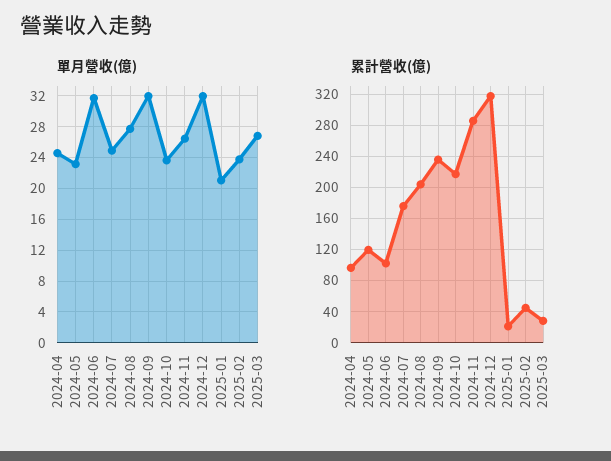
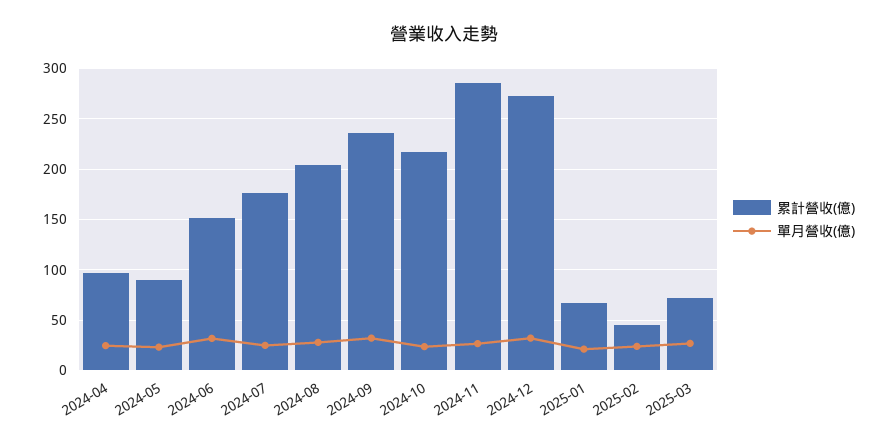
  {
    "單月營收(億)": {
      "2024-04": 25,
      "2024-05": 23,
      "2024-06": 32,
      "2024-07": 25,
      "2024-08": 28,
      "2024-09": 32,
      "2024-10": 24,
      "2024-11": 26,
      "2024-12": 32,
      "2025-01": 21,
      "2025-02": 24,
      "2025-03": 27
    },
    "累計營收(億)": {
      "2024-04": 100,
-     "2024-05": 120,
+     "2024-05": 90,
-     "2024-06": 100,
+     "2024-06": 150,
      "2024-07": 180,
      "2024-08": 200,
      "2024-09": 240,
      "2024-10": 220,
      "2024-11": 290,
-     "2024-12": 320,
+     "2024-12": 270,
-     "2025-01": 20,
+     "2025-01": 70,
      "2025-02": 40,
-     "2025-03": 30
+     "2025-03": 70
    }
  }

